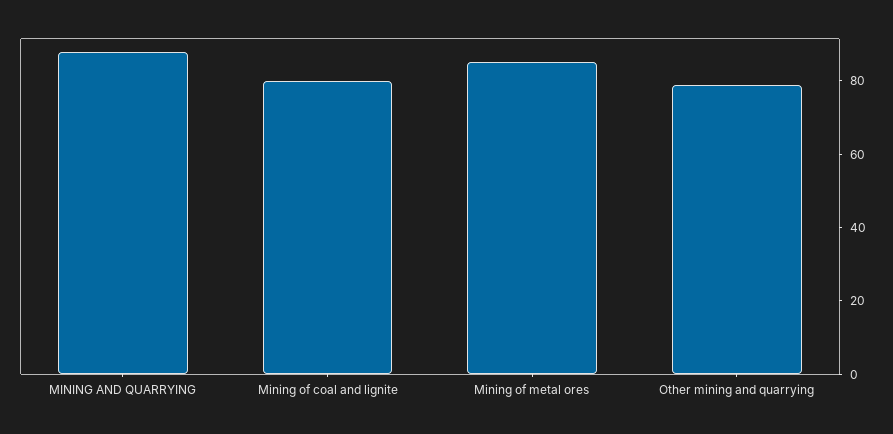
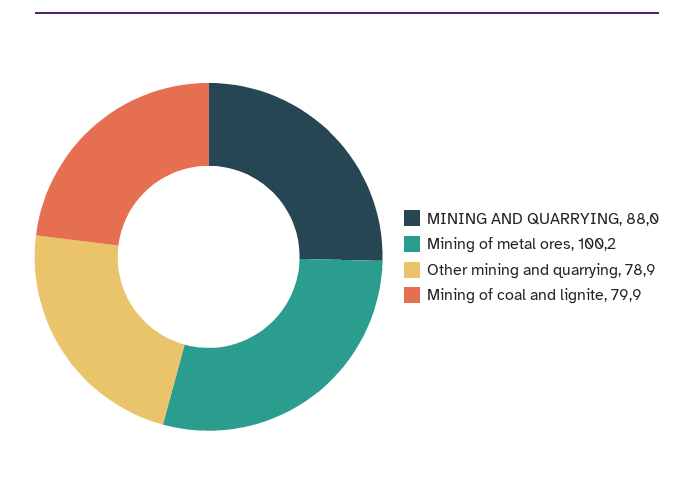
  {
    "MINING AND QUARRYING": 88,
    "Mining of coal and lignite": 79.9,
-   "Mining of metal ores": 85,
+   "Mining of metal ores": 100.2,
    "Other mining and quarrying": 78.9
  }

